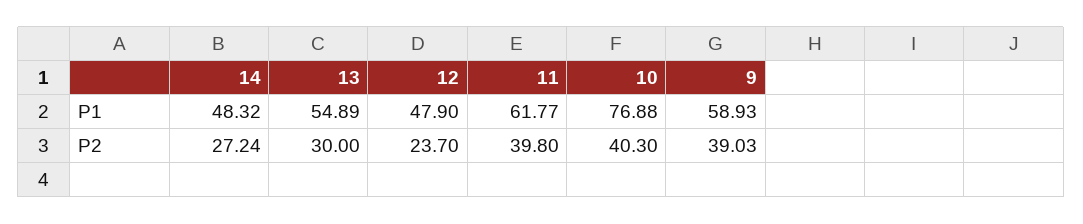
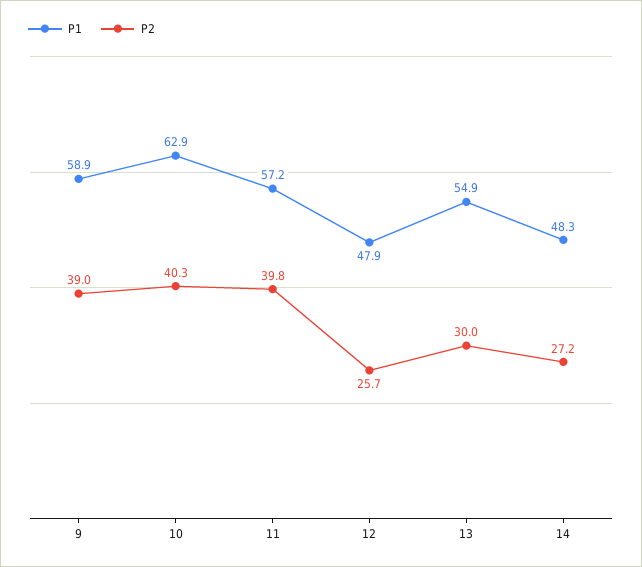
  {
    "P1": {
      "14": 48.32,
      "13": 54.89,
      "12": 47.9,
-     "11": 61.77,
+     "11": 57.2,
-     "10": 76.88,
+     "10": 62.9,
      "9": 58.93
    },
    "P2": {
      "14": 27.24,
      "13": 30,
-     "12": 23.7,
+     "12": 25.7,
      "11": 39.8,
      "10": 40.3,
      "9": 39.03
    }
  }

